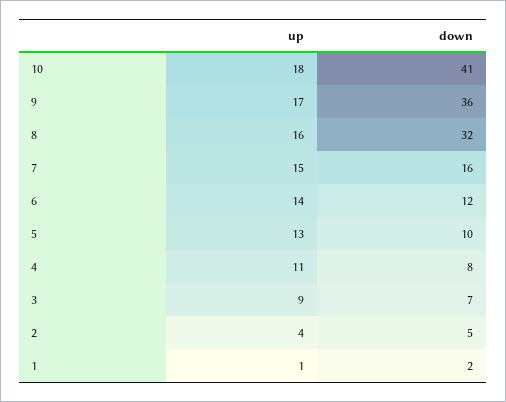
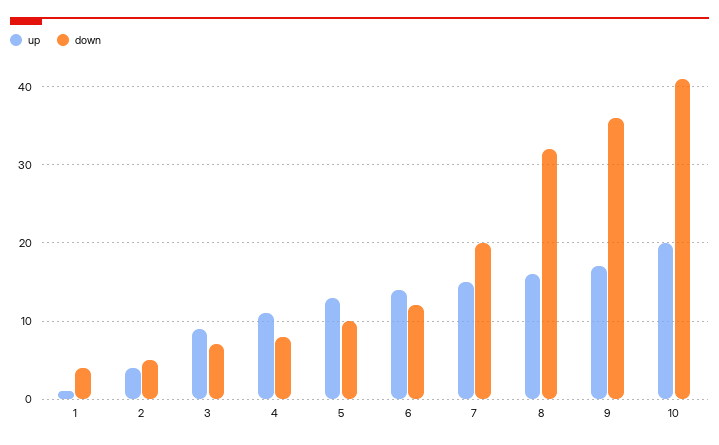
  {
    "up": {
-     "10": 18,
+     "10": 20,
      "9": 17,
      "8": 16,
      "7": 15,
      "6": 14,
      "5": 13,
      "4": 11,
      "3": 9,
      "2": 4,
      "1": 1
    },
    "down": {
      "10": 41,
      "9": 36,
      "8": 32,
-     "7": 16,
+     "7": 20,
      "6": 12,
      "5": 10,
      "4": 8,
      "3": 7,
      "2": 5,
-     "1": 2
+     "1": 4
    }
  }

